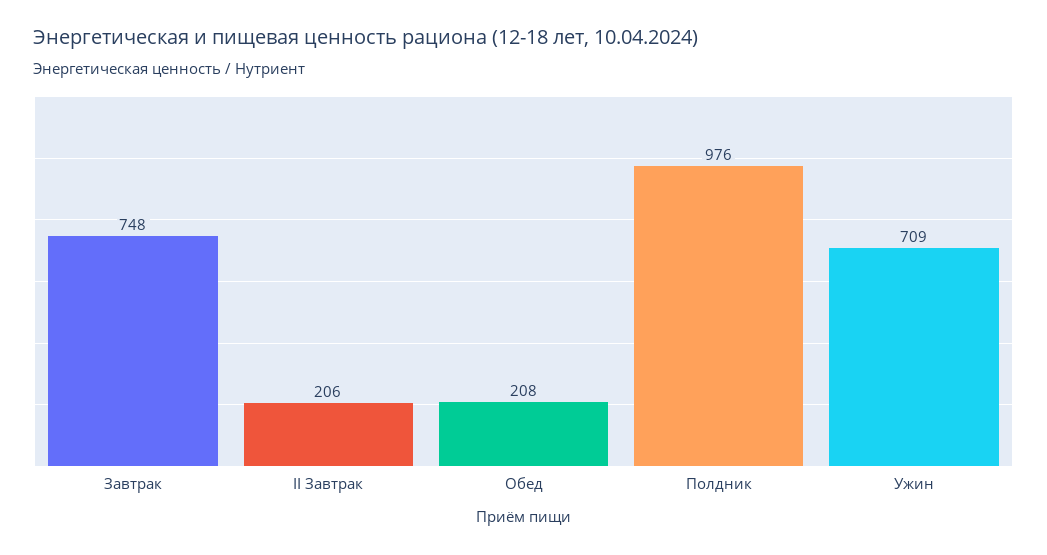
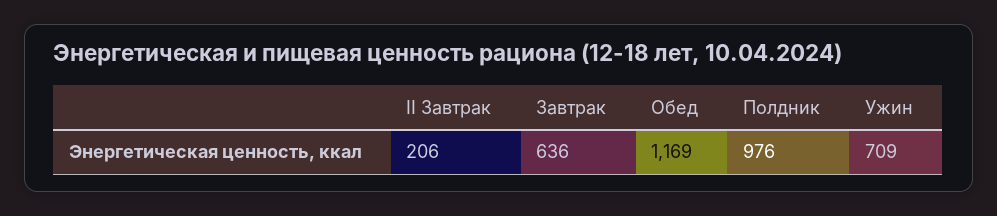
  {
-   "Завтрак": 748,
+   "Завтрак": 636,
    "II Завтрак": 206,
-   "Обед": 208,
+   "Обед": 1169,
    "Полдник": 976,
    "Ужин": 709
  }

